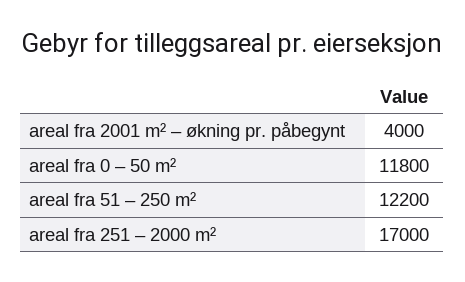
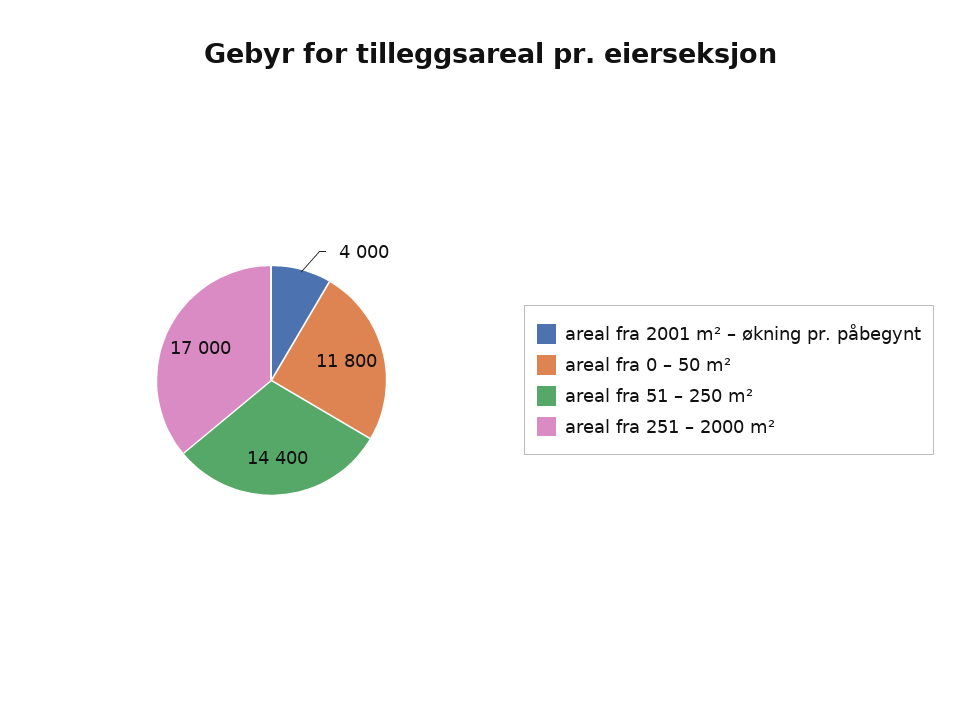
  {
    "areal fra 2001 m² – økning pr. påbegynt": 4000,
    "areal fra 0 – 50 m²": 11800,
-   "areal fra 51 – 250 m²": 12200,
+   "areal fra 51 – 250 m²": 14400,
    "areal fra 251 – 2000 m²": 17000
  }

